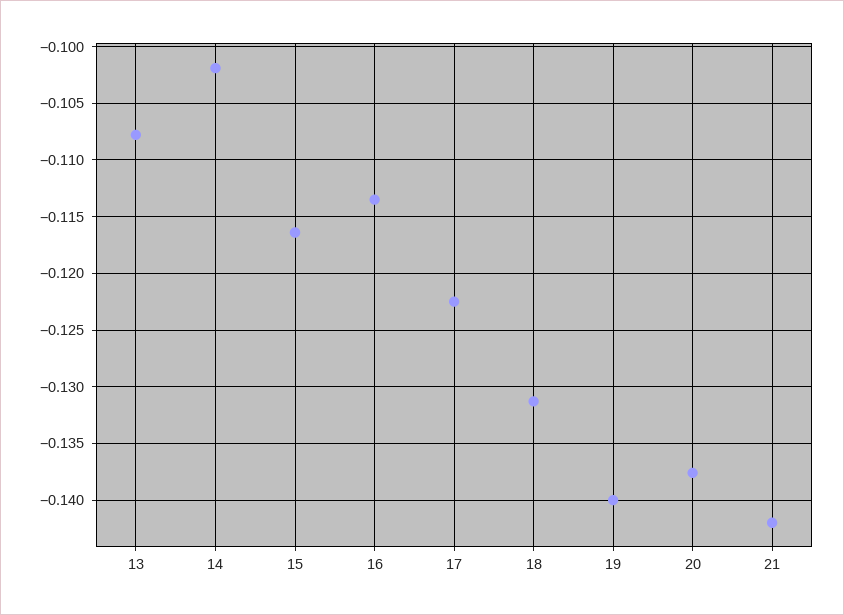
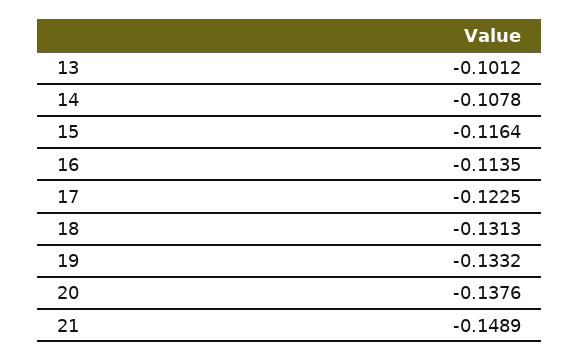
  {
-   "13": -0.108,
+   "13": -0.1012,
-   "14": -0.102,
+   "14": -0.1078,
    "15": -0.1164,
    "16": -0.1135,
    "17": -0.1225,
    "18": -0.1313,
-   "19": -0.14,
+   "19": -0.1332,
    "20": -0.1376,
-   "21": -0.142
+   "21": -0.1489
  }

